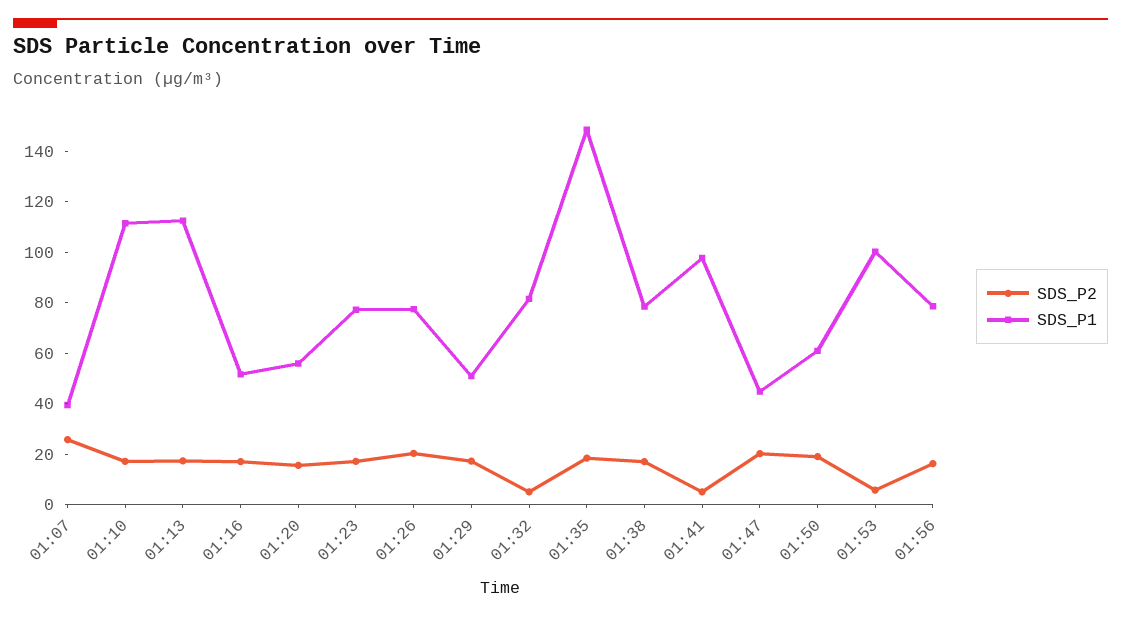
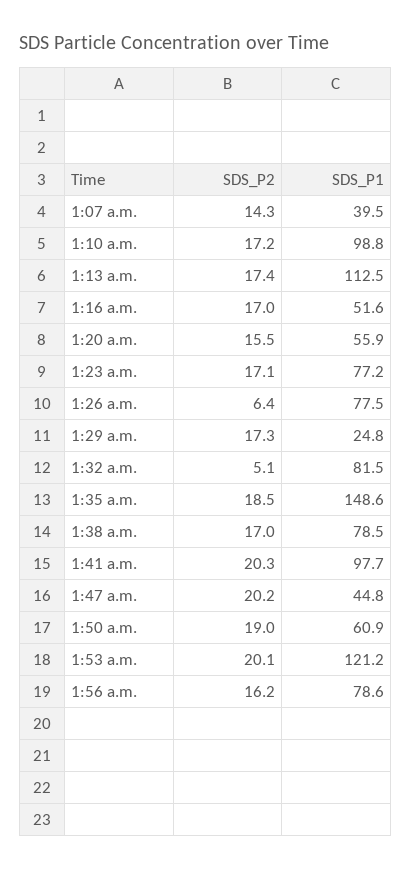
  {
    "SDS_P2": {
-     "01:07": 25,
+     "01:07": 14.3,
      "01:10": 17.2,
      "01:13": 17.4,
      "01:16": 17,
      "01:20": 15.5,
      "01:23": 17.1,
-     "01:26": 20,
+     "01:26": 6.4,
      "01:29": 17.3,
      "01:32": 5.1,
      "01:35": 18.5,
      "01:38": 17,
-     "01:41": 5,
+     "01:41": 20.3,
      "01:47": 20.2,
      "01:50": 19,
-     "01:53": 5,
+     "01:53": 20.1,
      "01:56": 16.2
    },
    "SDS_P1": {
      "01:07": 39.5,
-     "01:10": 110,
+     "01:10": 98.8,
      "01:13": 112.5,
      "01:16": 51.6,
      "01:20": 55.9,
      "01:23": 77.2,
      "01:26": 77.5,
-     "01:29": 50,
+     "01:29": 24.8,
      "01:32": 81.5,
      "01:35": 148.6,
      "01:38": 78.5,
      "01:41": 97.7,
      "01:47": 44.8,
      "01:50": 60.9,
-     "01:53": 100,
+     "01:53": 121.2,
      "01:56": 78.6
    }
  }

